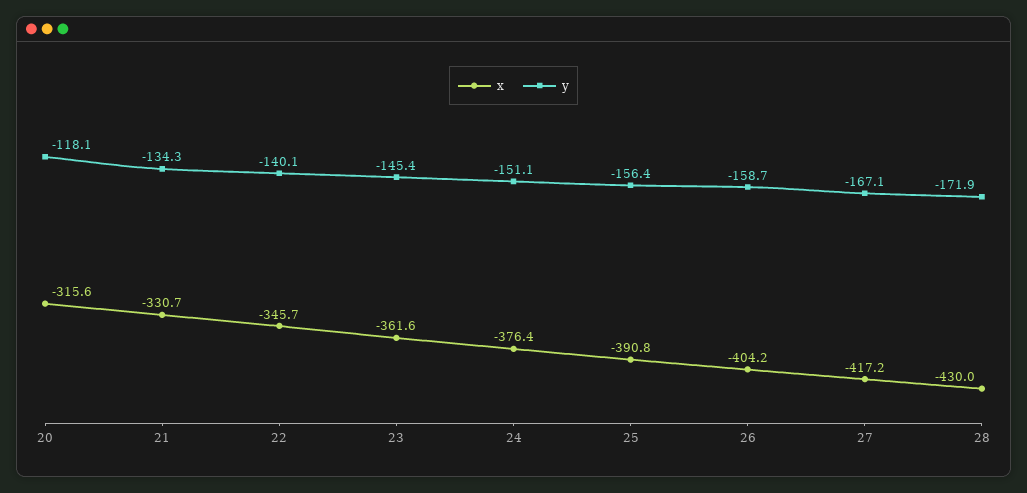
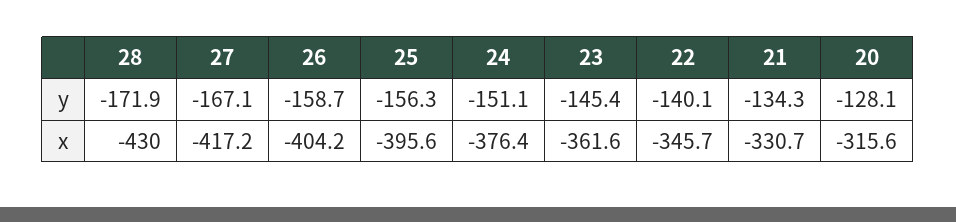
  {
    "x": {
      "20": -315.6,
      "21": -330.7,
      "22": -345.7,
      "23": -361.6,
      "24": -376.4,
-     "25": -390.8,
+     "25": -395.6,
      "26": -404.2,
      "27": -417.2,
      "28": -430
    },
    "y": {
-     "20": -118.1,
+     "20": -128.1,
      "21": -134.3,
      "22": -140.1,
      "23": -145.4,
      "24": -151.1,
-     "25": -156.4,
+     "25": -156.3,
      "26": -158.7,
      "27": -167.1,
      "28": -171.9
    }
  }

